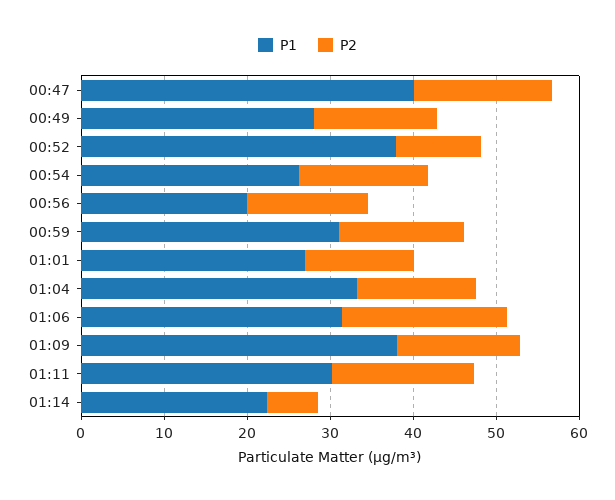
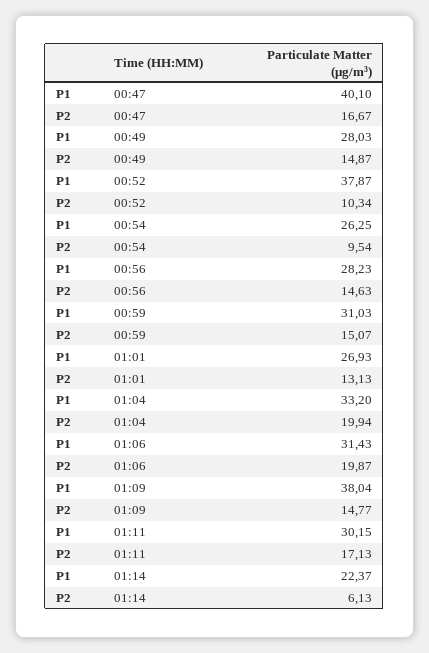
  {
    "P1": {
      "00:47": 40.1,
      "00:49": 28.03,
      "00:52": 37.87,
      "00:54": 26.25,
-     "00:56": 20,
+     "00:56": 28.23,
      "00:59": 31.03,
      "01:01": 26.93,
      "01:04": 33.2,
      "01:06": 31.43,
      "01:09": 38.04,
      "01:11": 30.15,
      "01:14": 22.37
    },
    "P2": {
      "00:47": 16.67,
      "00:49": 14.87,
      "00:52": 10.34,
-     "00:54": 16,
+     "00:54": 9.54,
      "00:56": 14.63,
      "00:59": 15.07,
      "01:01": 13.13,
-     "01:04": 14,
+     "01:04": 19.94,
      "01:06": 19.87,
      "01:09": 14.77,
      "01:11": 17.13,
      "01:14": 6.13
    }
  }

